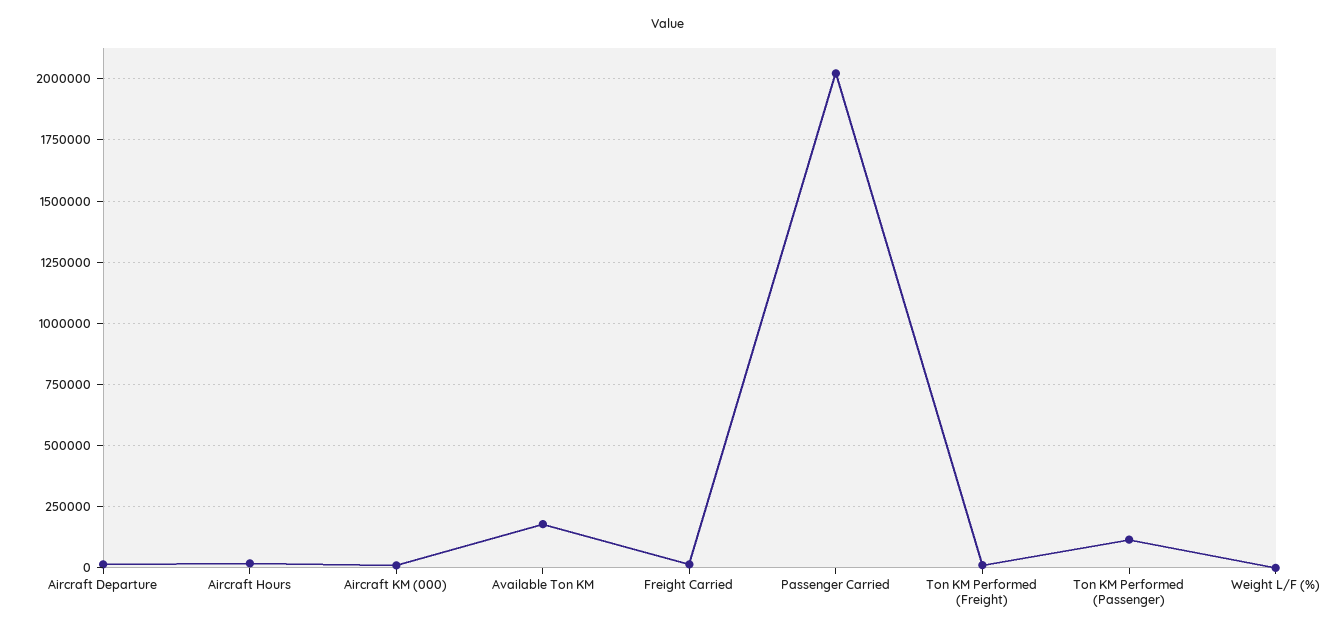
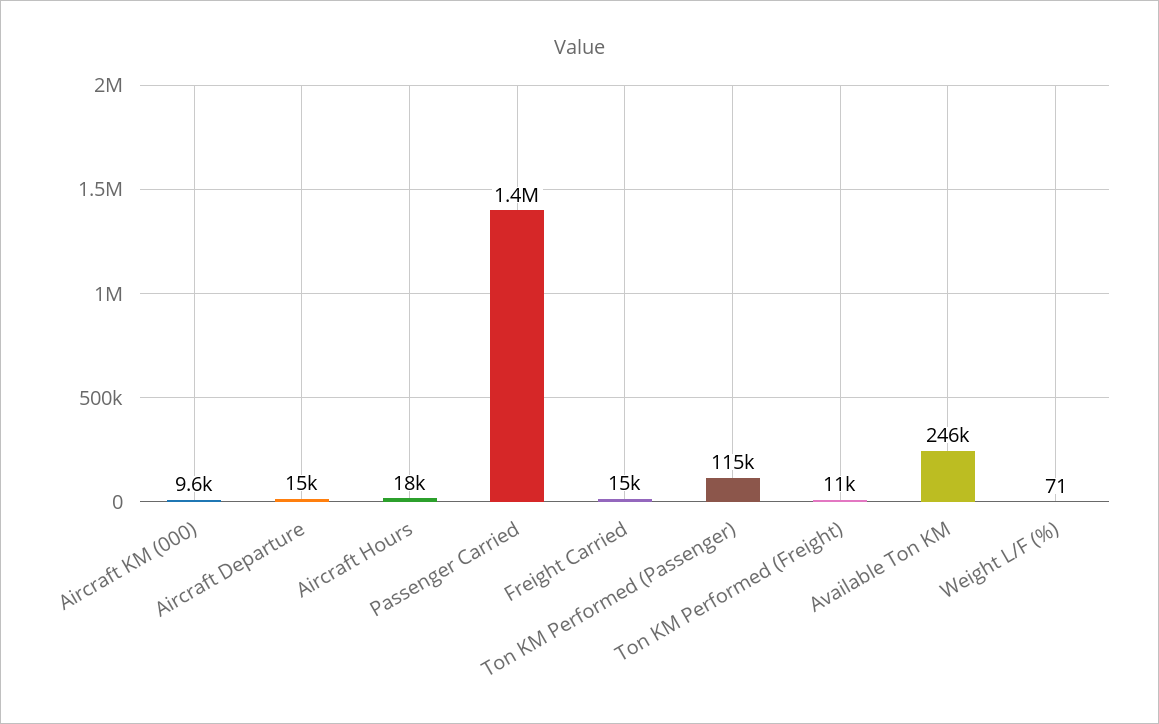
  {
    "Aircraft Departure": 15000,
    "Aircraft Hours": 18000,
    "Aircraft KM (000)": 9600,
-   "Available Ton KM": 175000,
+   "Available Ton KM": 246000,
    "Freight Carried": 15000,
-   "Passenger Carried": 2025000,
+   "Passenger Carried": 1400000,
    "Ton KM Performed (Freight)": 11000,
    "Ton KM Performed (Passenger)": 115000,
    "Weight L/F (%)": 71
  }

